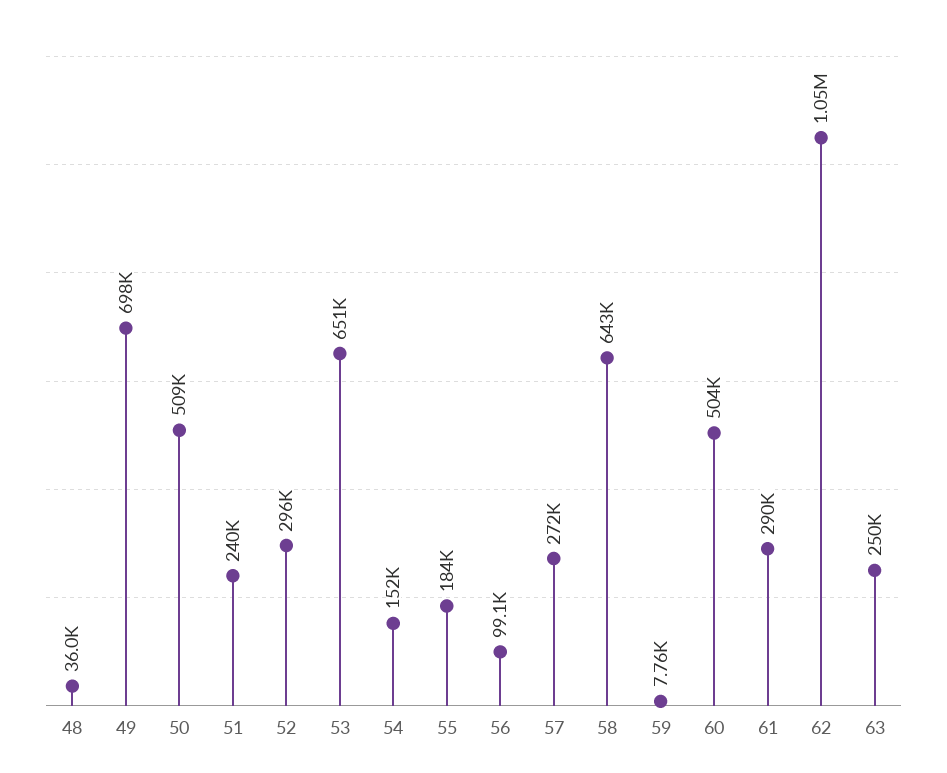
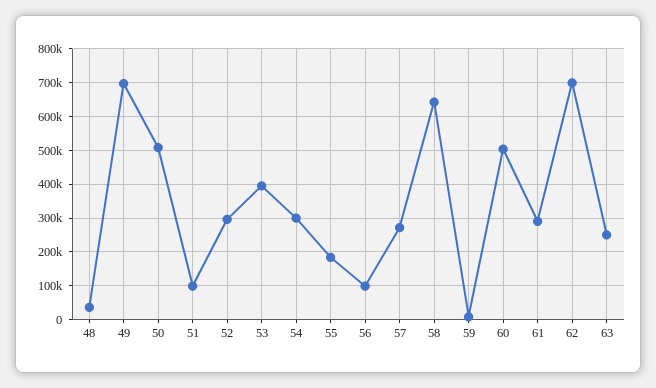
  {
    "48": 36000,
    "49": 698000,
    "50": 509000,
-   "51": 240000,
+   "51": 100000,
    "52": 296000,
-   "53": 651000,
+   "53": 400000,
-   "54": 152000,
+   "54": 300000,
    "55": 184000,
    "56": 99100,
    "57": 272000,
    "58": 643000,
    "59": 7760,
    "60": 504000,
    "61": 290000,
-   "62": 1050000,
+   "62": 700000,
    "63": 250000
  }

